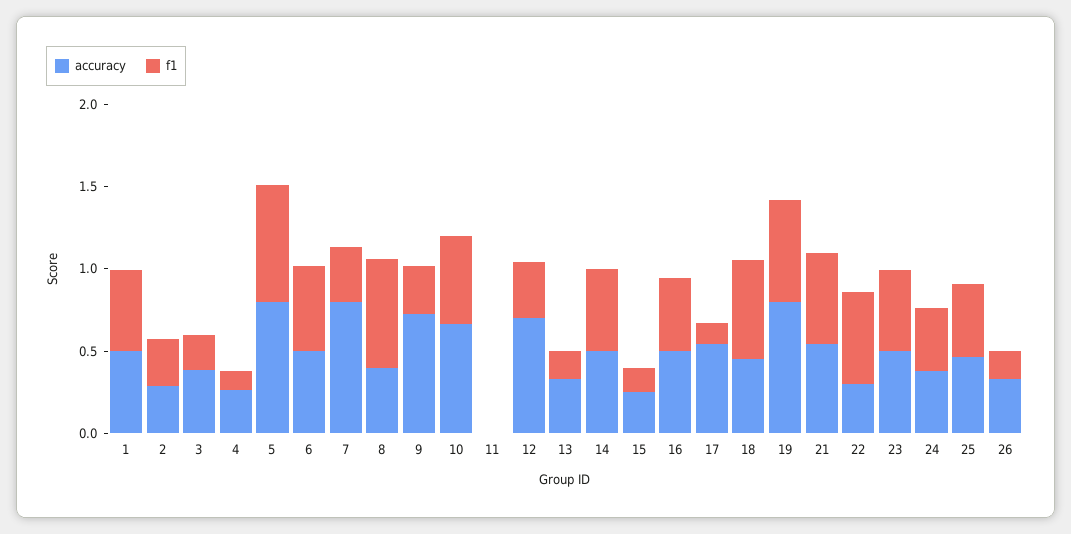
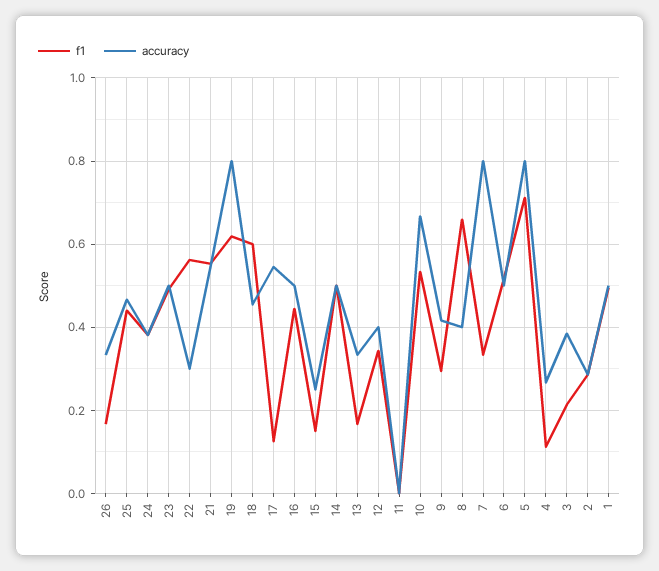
  {
    "accuracy": {
      "1": 0.5,
      "2": 0.28,
      "3": 0.38,
      "4": 0.26,
      "5": 0.8,
      "6": 0.5,
      "7": 0.8,
      "8": 0.4,
-     "9": 0.7,
+     "9": 0.42,
      "10": 0.66,
      "11": 0,
-     "12": 0.7,
+     "12": 0.4,
      "13": 0.34,
      "14": 0.5,
      "15": 0.26,
      "16": 0.5,
      "17": 0.54,
      "18": 0.46,
      "19": 0.8,
      "21": 0.54,
      "22": 0.3,
      "23": 0.5,
      "24": 0.38,
      "25": 0.46,
      "26": 0.34
    },
    "f1": {
      "1": 0.5,
      "2": 0.28,
      "3": 0.22,
      "4": 0.12,
      "5": 0.72,
      "6": 0.52,
      "7": 0.34,
      "8": 0.66,
      "9": 0.3,
      "10": 0.54,
      "11": 0,
      "12": 0.34,
      "13": 0.16,
      "14": 0.5,
      "15": 0.16,
      "16": 0.44,
      "17": 0.12,
      "18": 0.6,
      "19": 0.62,
      "21": 0.56,
      "22": 0.56,
      "23": 0.5,
      "24": 0.38,
      "25": 0.44,
      "26": 0.16
    }
  }

